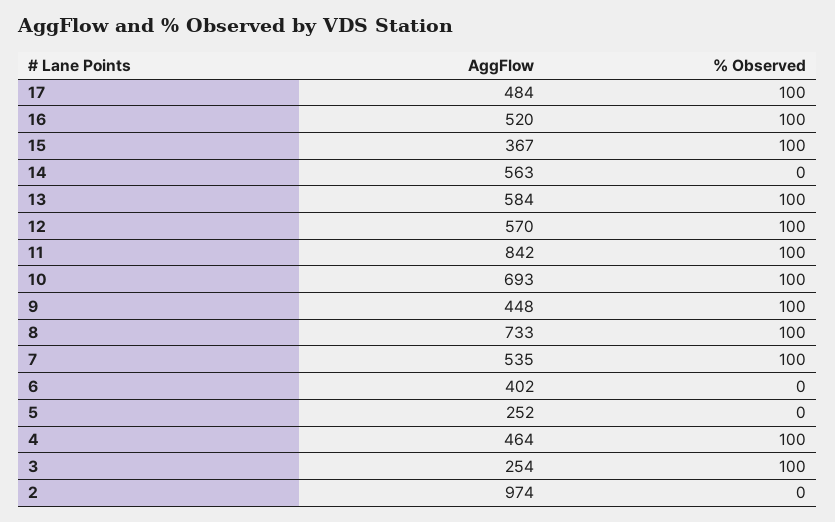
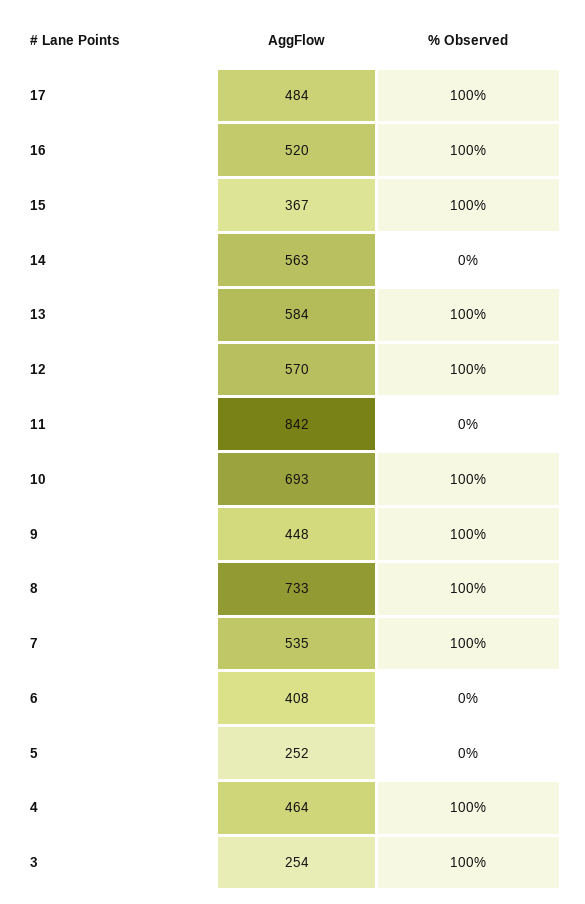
  {
    "AggFlow": {
      "17": 484,
      "16": 520,
      "15": 367,
      "14": 563,
      "13": 584,
      "12": 570,
      "11": 842,
      "10": 693,
      "9": 448,
      "8": 733,
      "7": 535,
-     "6": 402,
+     "6": 408,
      "5": 252,
      "4": 464,
-     "3": 254,
+     "3": 254
-     "2": 974
    },
    "% Observed": {
      "17": 100,
      "16": 100,
      "15": 100,
      "14": 0,
      "13": 100,
      "12": 100,
-     "11": 100,
+     "11": 0,
      "10": 100,
      "9": 100,
      "8": 100,
      "7": 100,
      "6": 0,
      "5": 0,
      "4": 100,
-     "3": 100,
+     "3": 100
-     "2": 0
    }
  }

